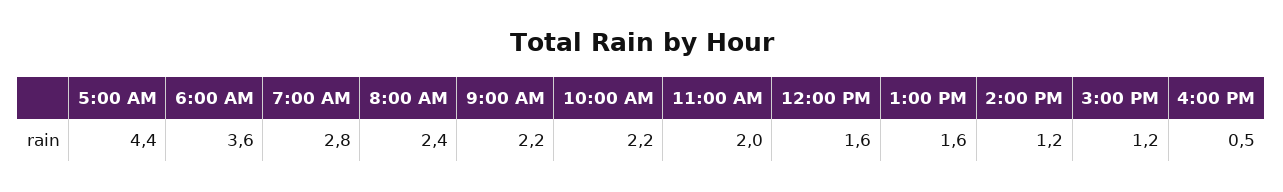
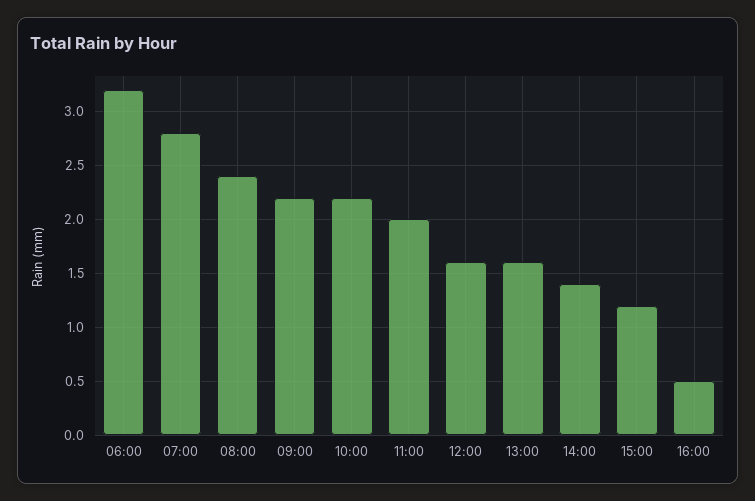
  {
-   "5:00 AM": 4.4,
-   "6:00 AM": 3.6,
+   "6:00 AM": 3.2,
    "7:00 AM": 2.8,
    "8:00 AM": 2.4,
    "9:00 AM": 2.2,
    "10:00 AM": 2.2,
    "11:00 AM": 2,
    "12:00 PM": 1.6,
    "1:00 PM": 1.6,
-   "2:00 PM": 1.2,
+   "2:00 PM": 1.4,
    "3:00 PM": 1.2,
    "4:00 PM": 0.5
  }

